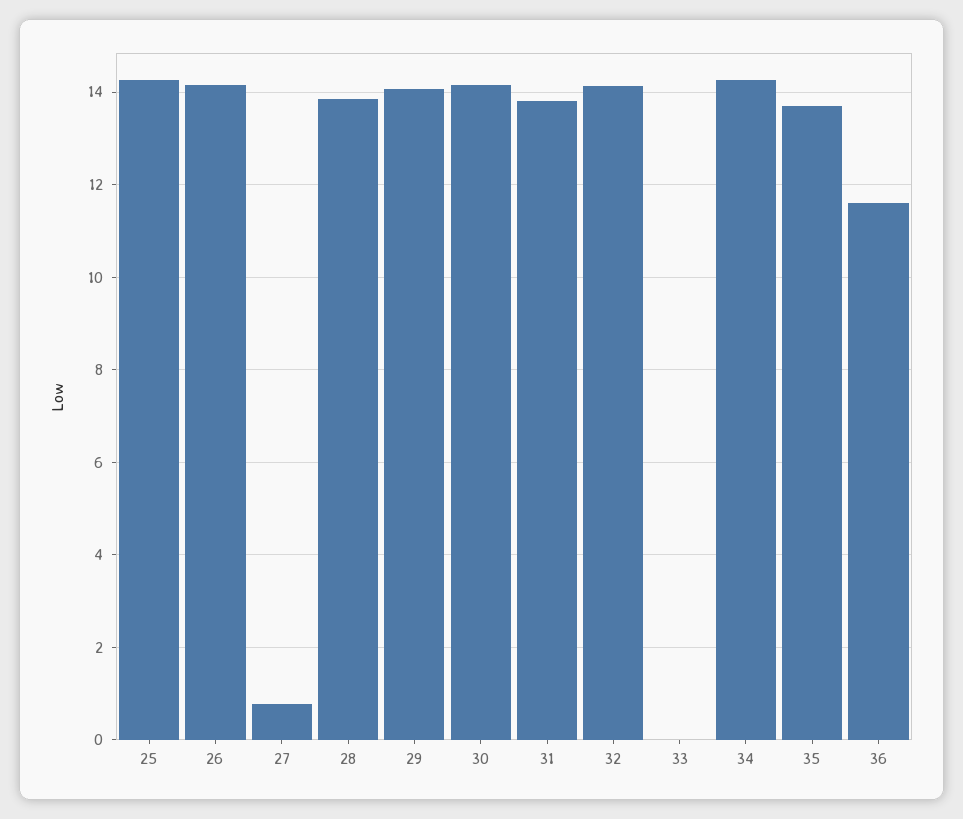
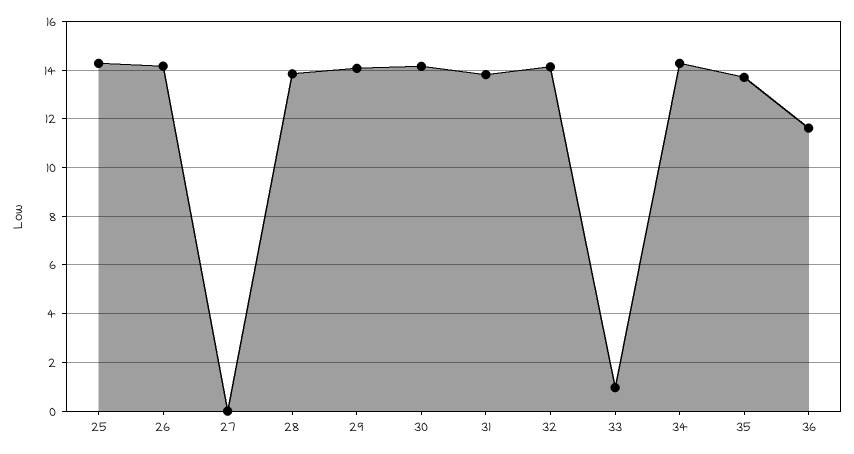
  {
    "25": 14.2,
    "26": 14.2,
-   "27": 0.8,
+   "27": 0,
    "28": 13.8,
    "29": 14,
    "30": 14.2,
    "31": 13.8,
    "32": 14.2,
-   "33": 0,
+   "33": 1,
    "34": 14.2,
    "35": 13.8,
    "36": 11.6
  }

